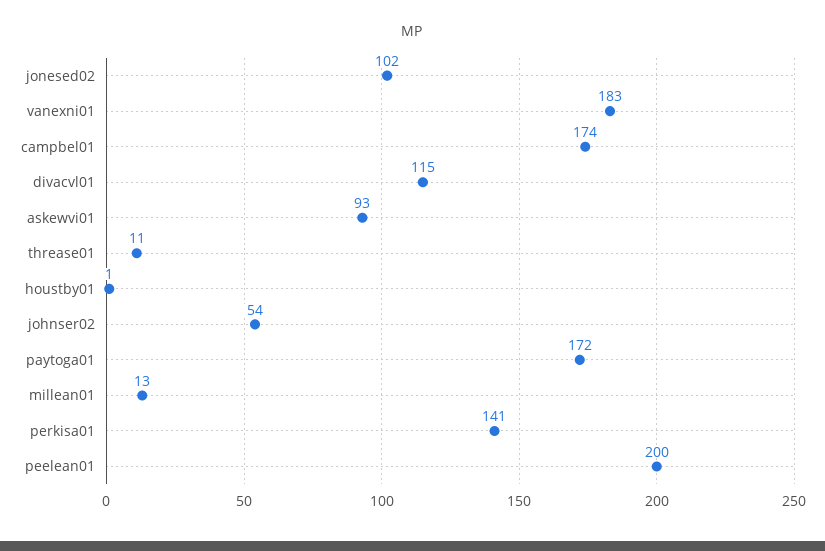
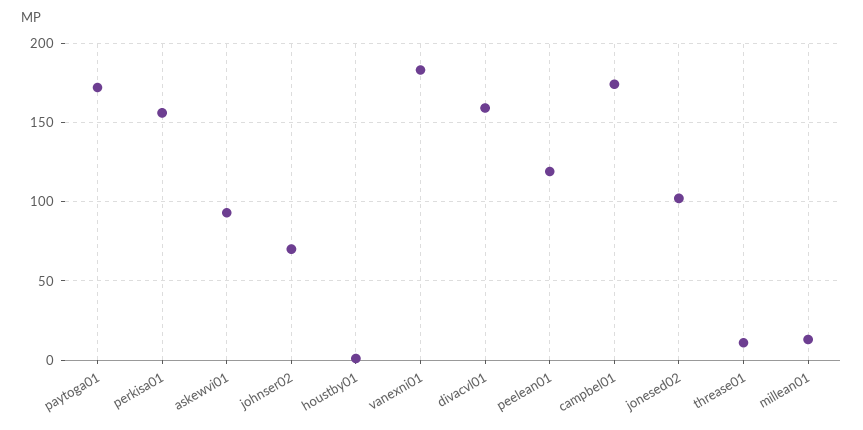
  {
    "jonesed02": 102,
    "vanexni01": 183,
    "campbel01": 174,
-   "divacvl01": 115,
+   "divacvl01": 160,
    "askewvi01": 93,
    "threase01": 11,
    "houstby01": 1,
-   "johnser02": 54,
+   "johnser02": 70,
    "paytoga01": 172,
    "millean01": 13,
-   "perkisa01": 141,
+   "perkisa01": 155,
-   "peelean01": 200
+   "peelean01": 120
  }

